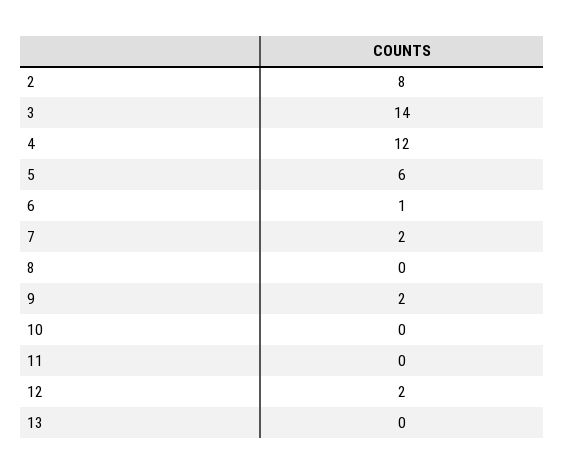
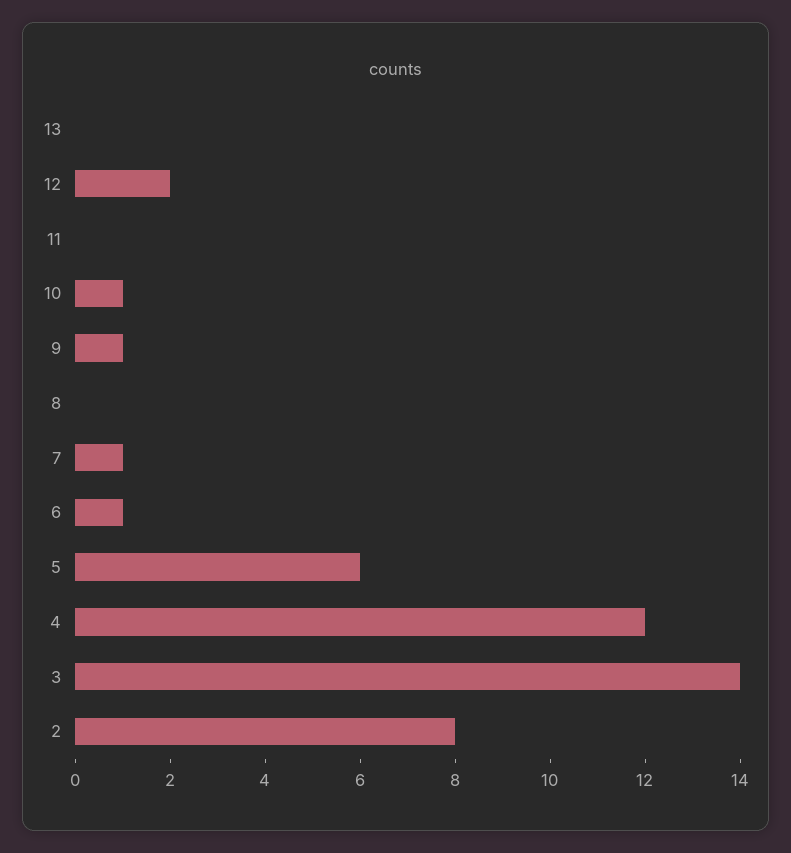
  {
    "2": 8,
    "3": 14,
    "4": 12,
    "5": 6,
    "6": 1,
-   "7": 2,
+   "7": 1,
    "8": 0,
-   "9": 2,
+   "9": 1,
-   "10": 0,
+   "10": 1,
    "11": 0,
    "12": 2,
    "13": 0
  }

